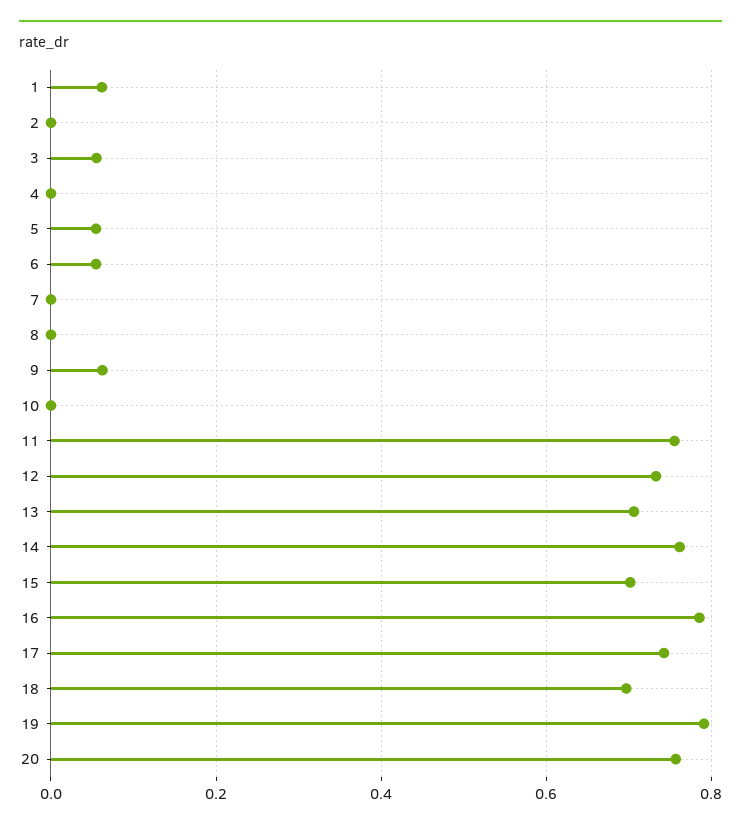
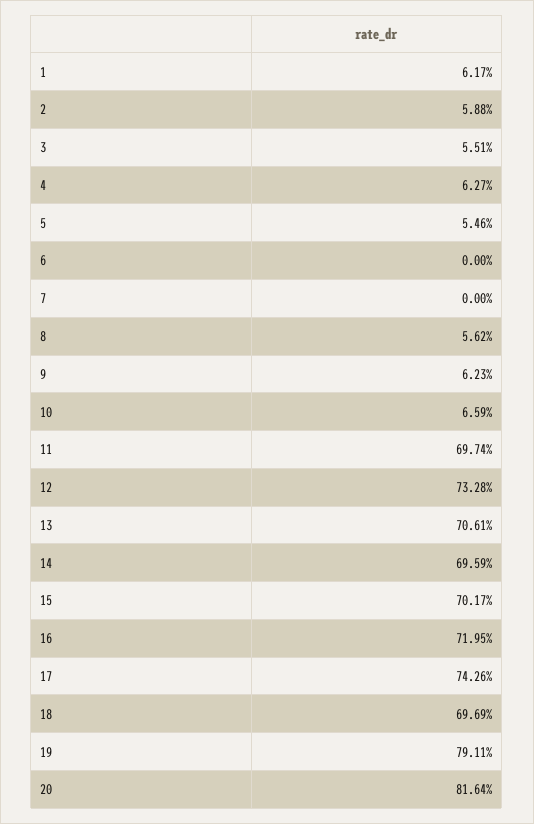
  {
    "1": 0.0617,
-   "2": 0,
+   "2": 0.0588,
    "3": 0.0551,
-   "4": 0,
+   "4": 0.0627,
    "5": 0.0546,
-   "6": 0.06,
+   "6": 0,
    "7": 0,
-   "8": 0,
+   "8": 0.0562,
    "9": 0.0623,
-   "10": 0,
+   "10": 0.0659,
-   "11": 0.76,
+   "11": 0.6974,
    "12": 0.7328,
    "13": 0.7061,
-   "14": 0.76,
+   "14": 0.6959,
    "15": 0.7017,
-   "16": 0.78,
+   "16": 0.7195,
    "17": 0.7426,
    "18": 0.6969,
    "19": 0.7911,
-   "20": 0.76
+   "20": 0.8164
  }

